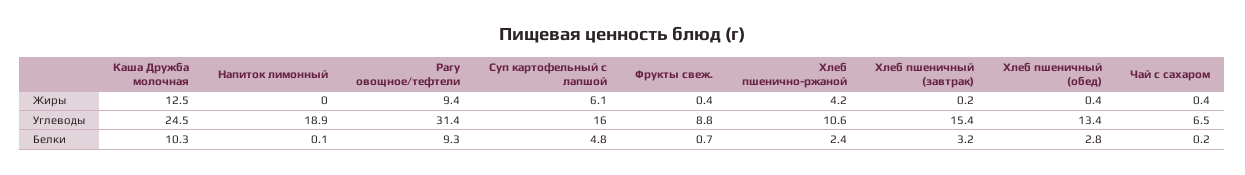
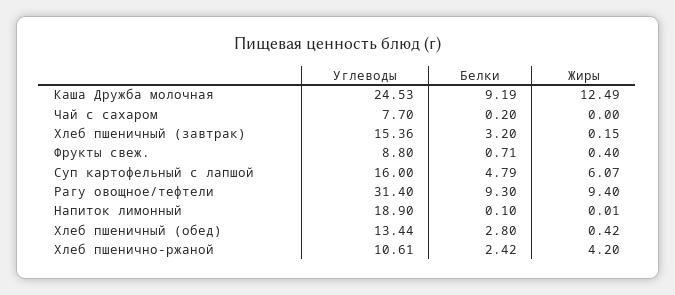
  {
    "Каша Дружба молочная": {
      "Жиры": 12.49,
      "Углеводы": 24.53,
-     "Белки": 10.3
+     "Белки": 9.19
    },
    "Напиток лимонный": {
      "Жиры": 0.01,
      "Углеводы": 18.9,
      "Белки": 0.1
    },
    "Рагу овощное/тефтели": {
      "Жиры": 9.4,
      "Углеводы": 31.4,
      "Белки": 9.3
    },
    "Суп картофельный с лапшой": {
      "Жиры": 6.07,
      "Углеводы": 16,
      "Белки": 4.79
    },
    "Фрукты свеж.": {
      "Жиры": 0.4,
      "Углеводы": 8.8,
      "Белки": 0.71
    },
    "Хлеб пшенично-ржаной": {
      "Жиры": 4.2,
      "Углеводы": 10.61,
      "Белки": 2.42
    },
    "Хлеб пшеничный (завтрак)": {
      "Жиры": 0.15,
      "Углеводы": 15.36,
      "Белки": 3.2
    },
    "Хлеб пшеничный (обед)": {
      "Жиры": 0.42,
      "Углеводы": 13.44,
      "Белки": 2.8
    },
    "Чай с сахаром": {
-     "Жиры": 0.4,
+     "Жиры": 0,
-     "Углеводы": 6.5,
+     "Углеводы": 7.7,
      "Белки": 0.2
    }
  }

